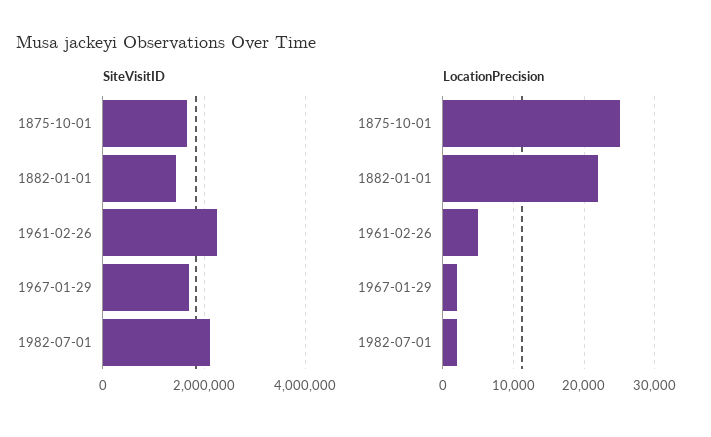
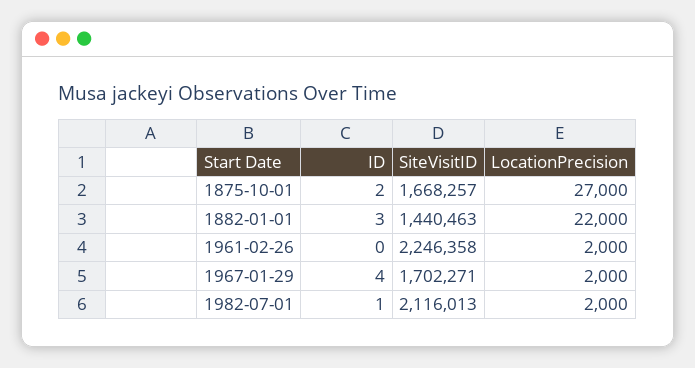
  {
    "SiteVisitID": {
      "1875-10-01": 1668257,
      "1882-01-01": 1440463,
      "1961-02-26": 2246358,
      "1967-01-29": 1702271,
      "1982-07-01": 2116013
    },
    "LocationPrecision": {
-     "1875-10-01": 25000,
+     "1875-10-01": 27000,
      "1882-01-01": 22000,
-     "1961-02-26": 5000,
+     "1961-02-26": 2000,
      "1967-01-29": 2000,
      "1982-07-01": 2000
-   }
+   },
+   "ID": {
+     "1875-10-01": 2,
+     "1882-01-01": 3,
+     "1961-02-26": 0,
+     "1967-01-29": 4,
+     "1982-07-01": 1
+   }
  }

